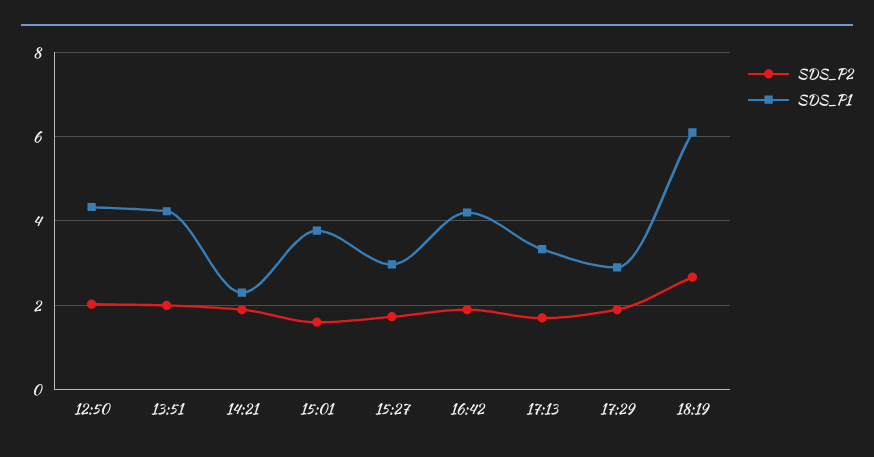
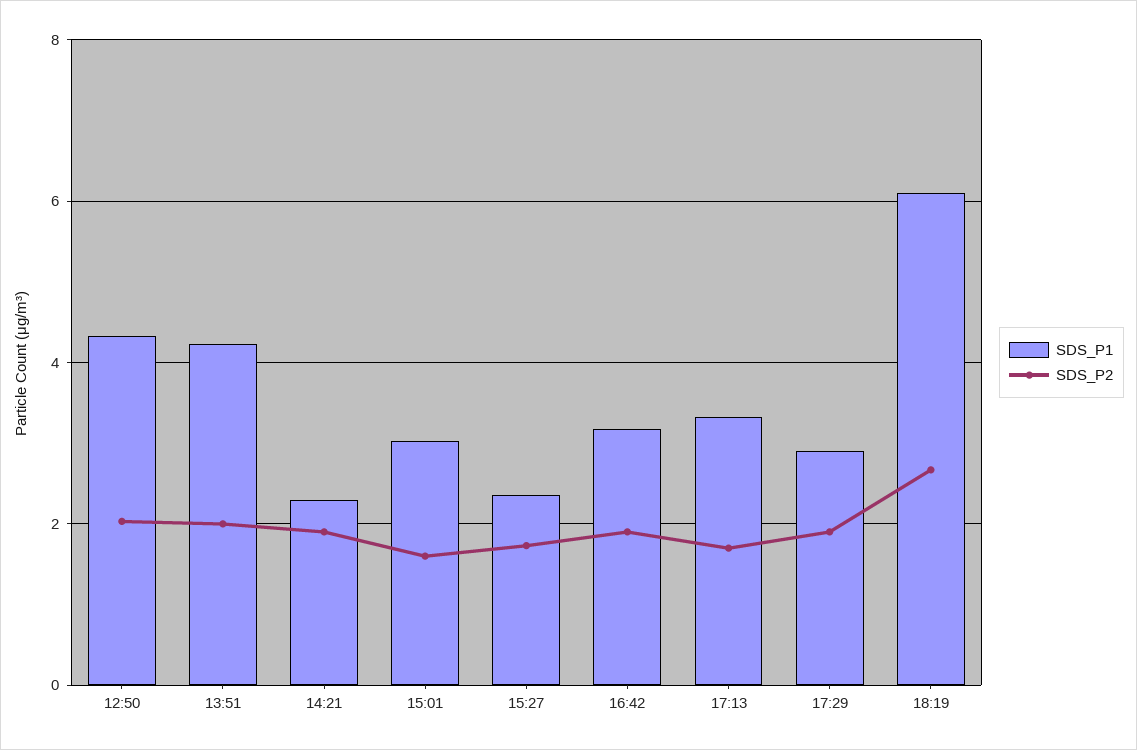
  {
    "SDS_P2": {
      "12:50": 2,
      "13:51": 2,
      "14:21": 2,
      "15:01": 1.6,
      "15:27": 1.8,
      "16:42": 2,
      "17:13": 1.8,
      "17:29": 2,
      "18:19": 2.6
    },
    "SDS_P1": {
      "12:50": 4.4,
      "13:51": 4.2,
      "14:21": 2.4,
-     "15:01": 3.8,
+     "15:01": 3,
-     "15:27": 3,
+     "15:27": 2.4,
-     "16:42": 4.2,
+     "16:42": 3.2,
      "17:13": 3.4,
      "17:29": 3,
      "18:19": 6.2
    }
  }

